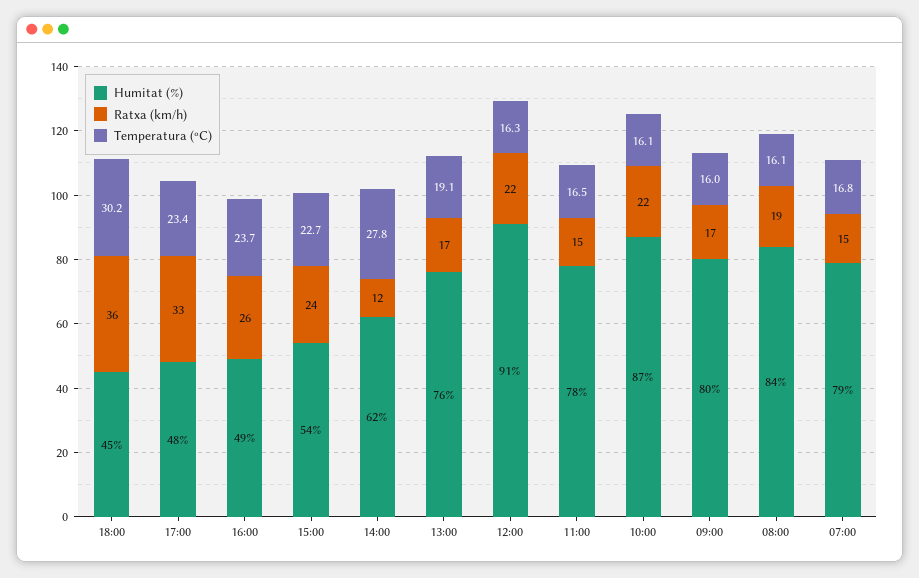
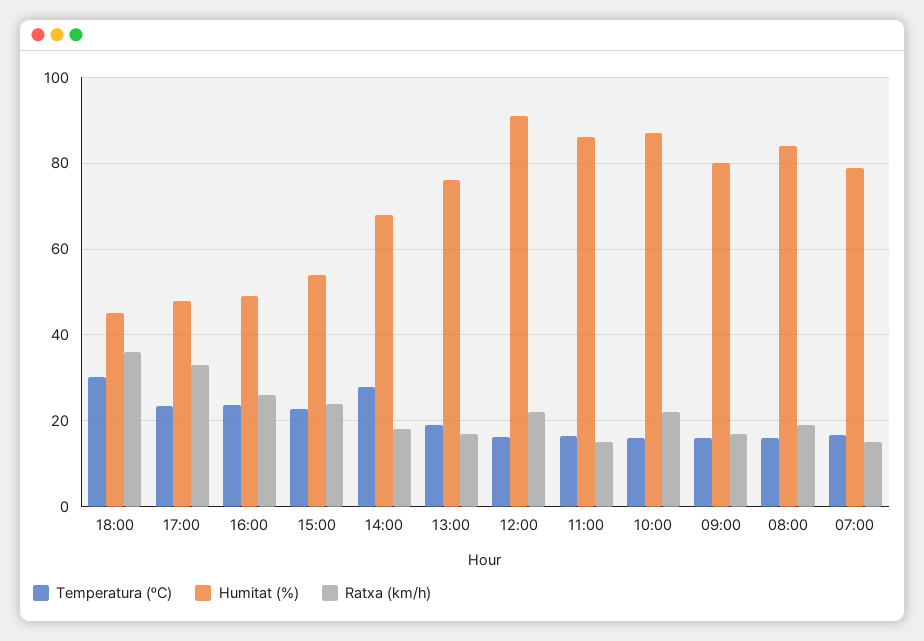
  {
    "Humitat (%)": {
      "18:00": 45,
      "17:00": 48,
      "16:00": 49,
      "15:00": 54,
-     "14:00": 62,
+     "14:00": 68,
      "13:00": 76,
      "12:00": 91,
-     "11:00": 78,
+     "11:00": 86,
      "10:00": 87,
      "09:00": 80,
      "08:00": 84,
      "07:00": 79
    },
    "Ratxa (km/h)": {
      "18:00": 36,
      "17:00": 33,
      "16:00": 26,
      "15:00": 24,
-     "14:00": 12,
+     "14:00": 18,
      "13:00": 17,
      "12:00": 22,
      "11:00": 15,
      "10:00": 22,
      "09:00": 17,
      "08:00": 19,
      "07:00": 15
    },
    "Temperatura (ºC)": {
      "18:00": 30.2,
      "17:00": 23.4,
      "16:00": 23.7,
      "15:00": 22.7,
      "14:00": 27.8,
      "13:00": 19.1,
      "12:00": 16.3,
      "11:00": 16.5,
      "10:00": 16.1,
      "09:00": 16,
      "08:00": 16.1,
      "07:00": 16.8
    }
  }

